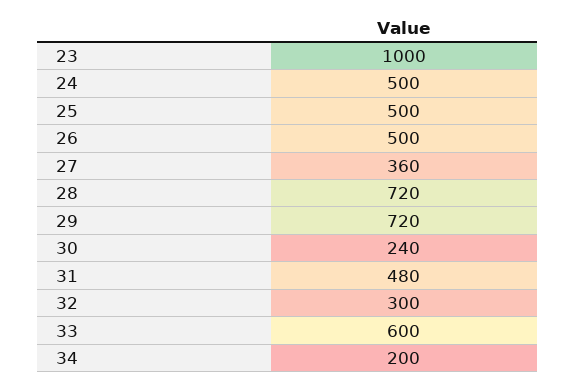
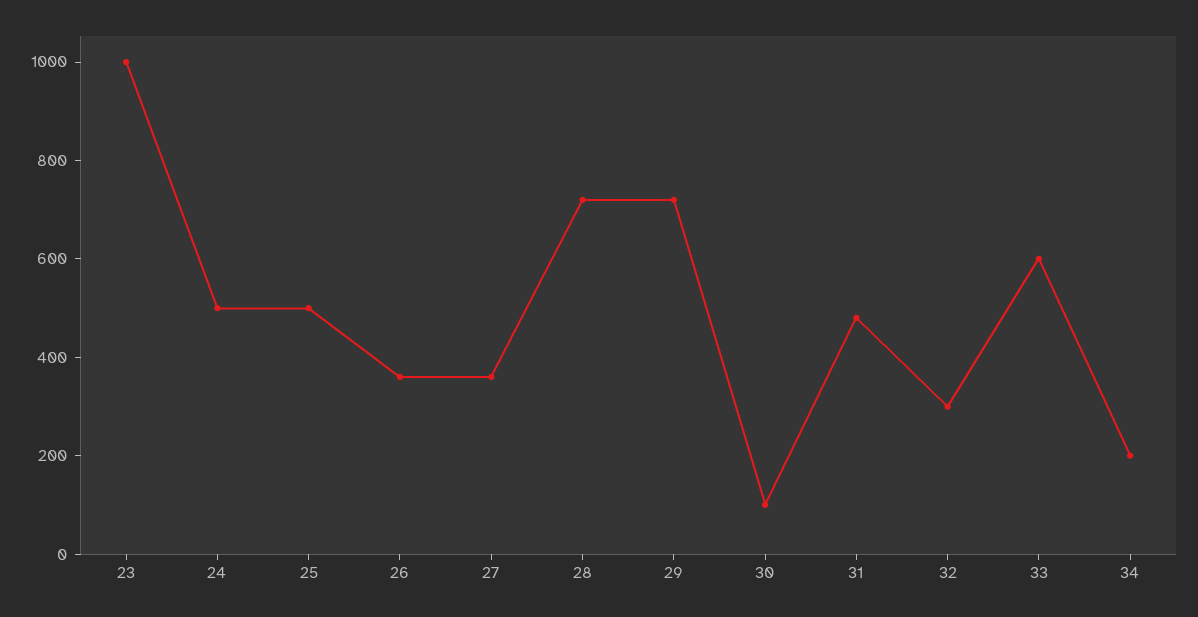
  {
    "23": 1000,
    "24": 500,
    "25": 500,
-   "26": 500,
+   "26": 350,
    "27": 360,
    "28": 720,
    "29": 720,
-   "30": 240,
+   "30": 100,
    "31": 480,
    "32": 300,
    "33": 600,
    "34": 200
  }

